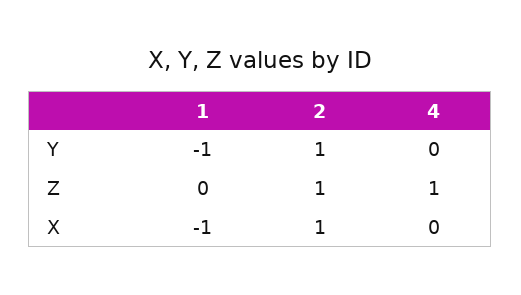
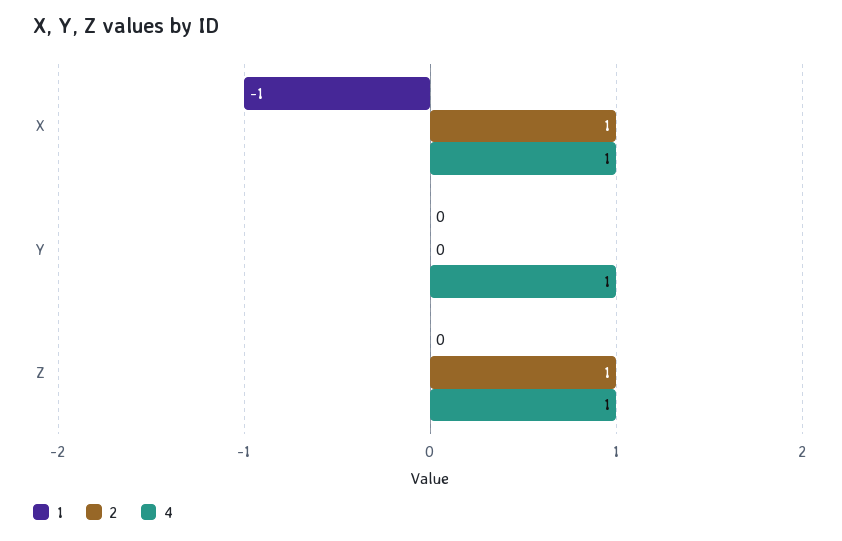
  {
    "1": {
-     "Y": -1,
+     "Y": 0,
      "Z": 0,
      "X": -1
    },
    "2": {
-     "Y": 1,
+     "Y": 0,
      "Z": 1,
      "X": 1
    },
    "4": {
-     "Y": 0,
+     "Y": 1,
      "Z": 1,
-     "X": 0
+     "X": 1
    }
  }

